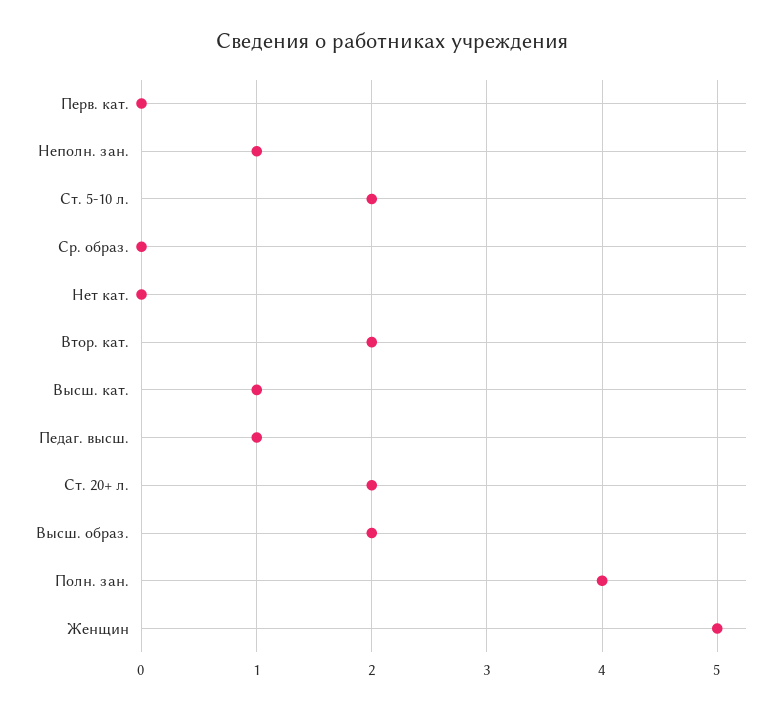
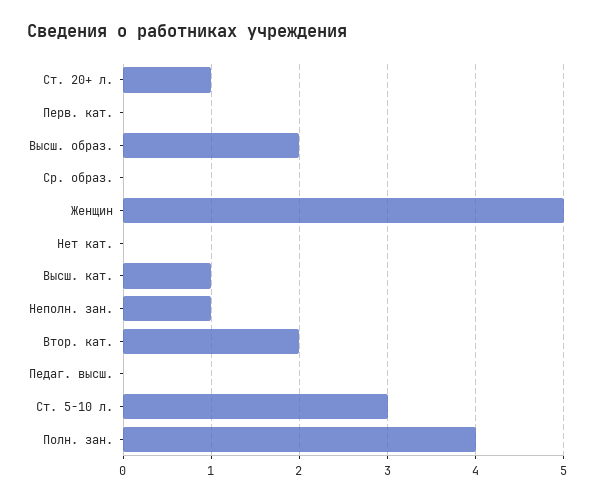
  {
    "Перв. кат.": 0,
    "Неполн. зан.": 1,
-   "Ст. 5-10 л.": 2,
+   "Ст. 5-10 л.": 3,
    "Ср. образ.": 0,
    "Нет кат.": 0,
    "Втор. кат.": 2,
    "Высш. кат.": 1,
-   "Педаг. высш.": 1,
+   "Педаг. высш.": 0,
-   "Ст. 20+ л.": 2,
+   "Ст. 20+ л.": 1,
    "Высш. образ.": 2,
    "Полн. зан.": 4,
    "Женщин": 5
  }

